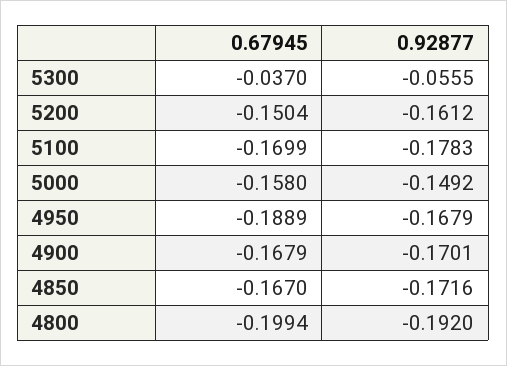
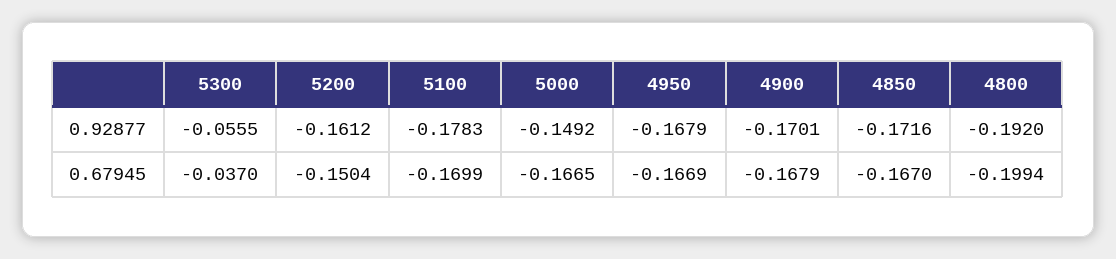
  {
    "0.67945": {
      "5300": -0.037,
      "5200": -0.1504,
      "5100": -0.1699,
-     "5000": -0.158,
+     "5000": -0.1665,
-     "4950": -0.1889,
+     "4950": -0.1669,
      "4900": -0.1679,
      "4850": -0.167,
      "4800": -0.1994
    },
    "0.92877": {
      "5300": -0.0555,
      "5200": -0.1612,
      "5100": -0.1783,
      "5000": -0.1492,
      "4950": -0.1679,
      "4900": -0.1701,
      "4850": -0.1716,
      "4800": -0.192
    }
  }

